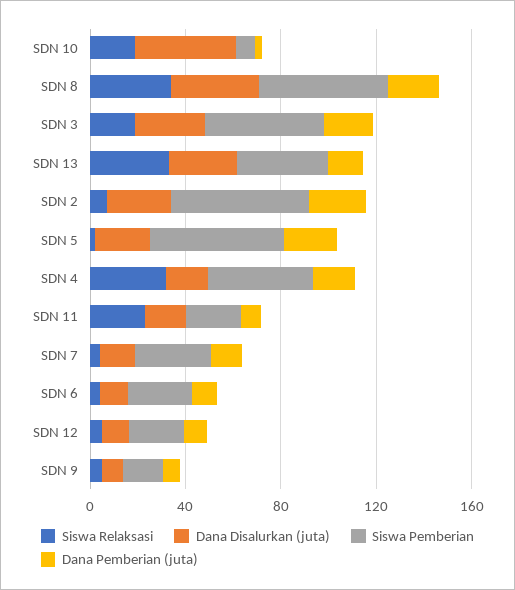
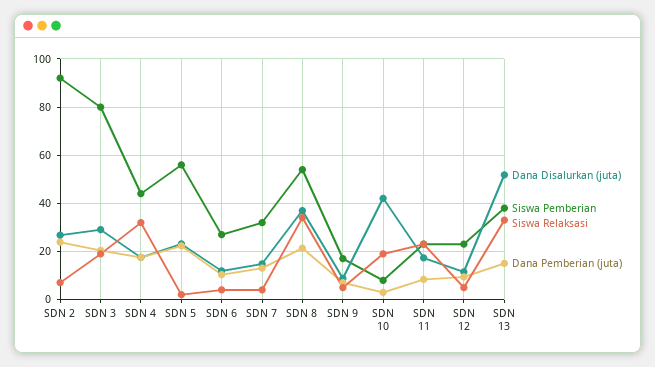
  {
    "Siswa Relaksasi": {
      "SDN 10": 20,
      "SDN 8": 35,
      "SDN 3": 20,
      "SDN 13": 32.5,
      "SDN 2": 7.5,
      "SDN 5": 2.5,
      "SDN 4": 32.5,
      "SDN 11": 22.5,
      "SDN 7": 5,
      "SDN 6": 5,
      "SDN 12": 5,
      "SDN 9": 5
    },
    "Dana Disalurkan (juta)": {
      "SDN 10": 42.5,
      "SDN 8": 37.5,
      "SDN 3": 30,
-     "SDN 13": 30,
+     "SDN 13": 52.5,
      "SDN 2": 27.5,
      "SDN 5": 22.5,
      "SDN 4": 17.5,
      "SDN 11": 17.5,
      "SDN 7": 15,
      "SDN 6": 12.5,
      "SDN 12": 12.5,
      "SDN 9": 10
    },
    "Siswa Pemberian": {
      "SDN 10": 7.5,
      "SDN 8": 55,
-     "SDN 3": 50,
+     "SDN 3": 80,
      "SDN 13": 37.5,
-     "SDN 2": 60,
+     "SDN 2": 92.5,
      "SDN 5": 55,
      "SDN 4": 45,
      "SDN 11": 22.5,
      "SDN 7": 32.5,
      "SDN 6": 27.5,
      "SDN 12": 22.5,
      "SDN 9": 17.5
    },
    "Dana Pemberian (juta)": {
      "SDN 10": 2.5,
      "SDN 8": 22.5,
      "SDN 3": 20,
      "SDN 13": 15,
      "SDN 2": 25,
      "SDN 5": 22.5,
      "SDN 4": 17.5,
      "SDN 11": 7.5,
      "SDN 7": 12.5,
      "SDN 6": 10,
      "SDN 12": 10,
      "SDN 9": 7.5
    }
  }

